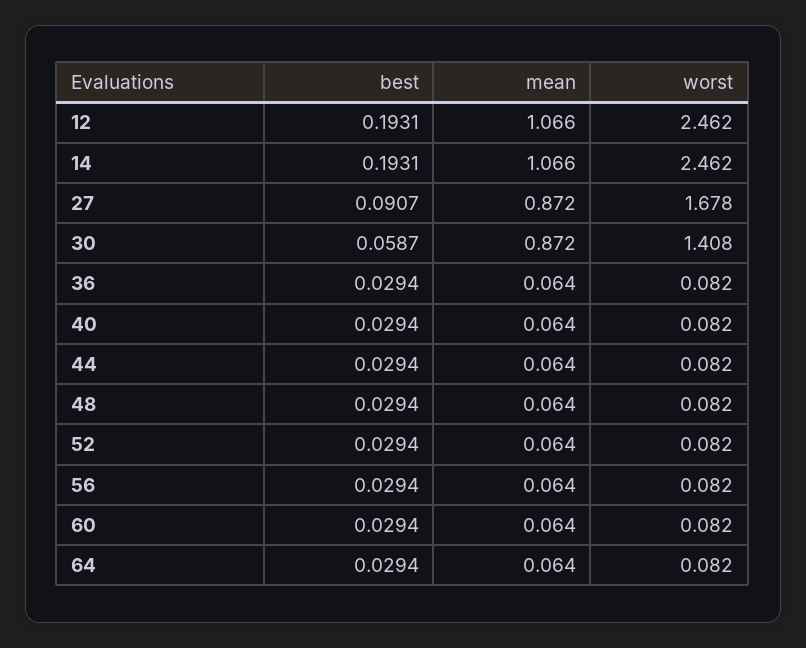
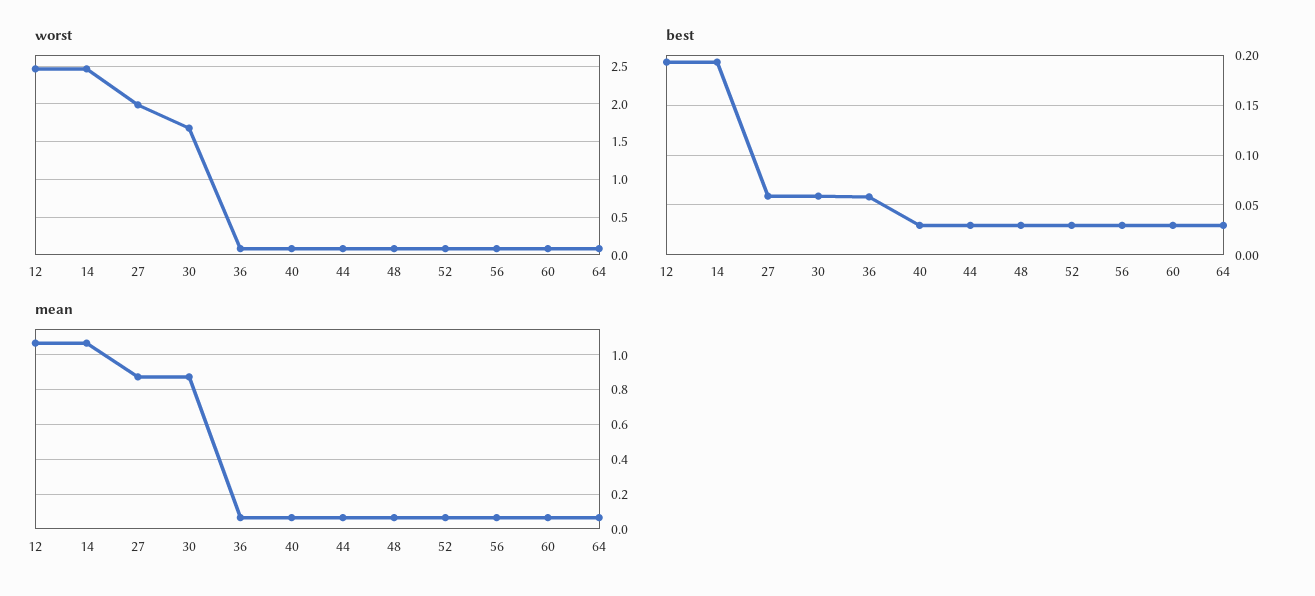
  {
    "best": {
      "12": 0.1931,
      "14": 0.1931,
-     "27": 0.0907,
+     "27": 0.06,
      "30": 0.0587,
-     "36": 0.0294,
+     "36": 0.06,
      "40": 0.0294,
      "44": 0.0294,
      "48": 0.0294,
      "52": 0.0294,
      "56": 0.0294,
      "60": 0.0294,
      "64": 0.0294
    },
    "mean": {
      "12": 1.066,
      "14": 1.066,
      "27": 0.872,
      "30": 0.872,
      "36": 0.064,
      "40": 0.064,
      "44": 0.064,
      "48": 0.064,
      "52": 0.064,
      "56": 0.064,
      "60": 0.064,
      "64": 0.064
    },
    "worst": {
      "12": 2.462,
      "14": 2.462,
-     "27": 1.678,
+     "27": 2,
-     "30": 1.408,
+     "30": 1.7,
      "36": 0.082,
      "40": 0.082,
      "44": 0.082,
      "48": 0.082,
      "52": 0.082,
      "56": 0.082,
      "60": 0.082,
      "64": 0.082
    }
  }

